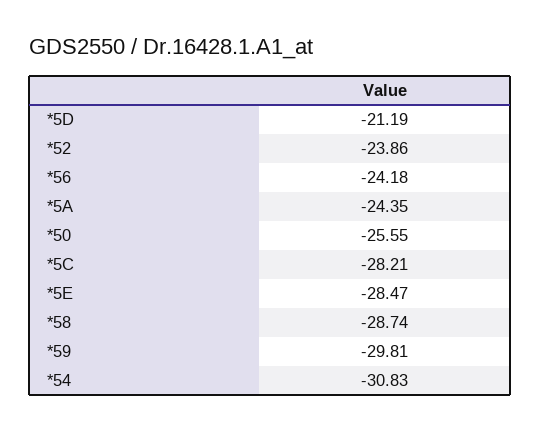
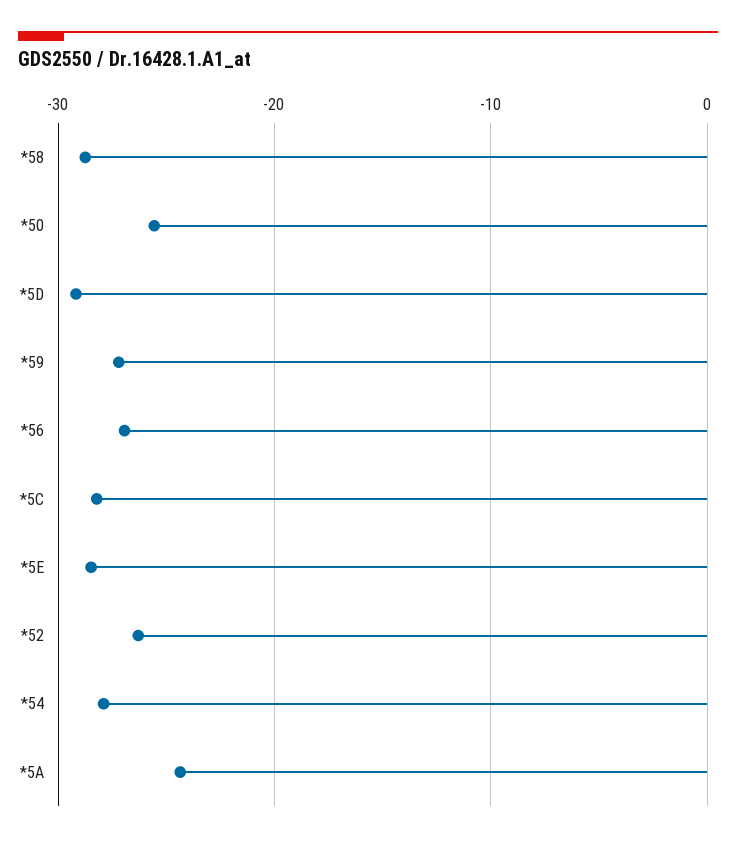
  {
-   "*5D": -21.19,
+   "*5D": -29,
-   "*52": -23.86,
+   "*52": -26,
-   "*56": -24.18,
+   "*56": -27,
    "*5A": -24.35,
    "*50": -25.55,
    "*5C": -28.21,
    "*5E": -28.47,
    "*58": -28.74,
-   "*59": -29.81,
+   "*59": -27,
-   "*54": -30.83
+   "*54": -28
  }

